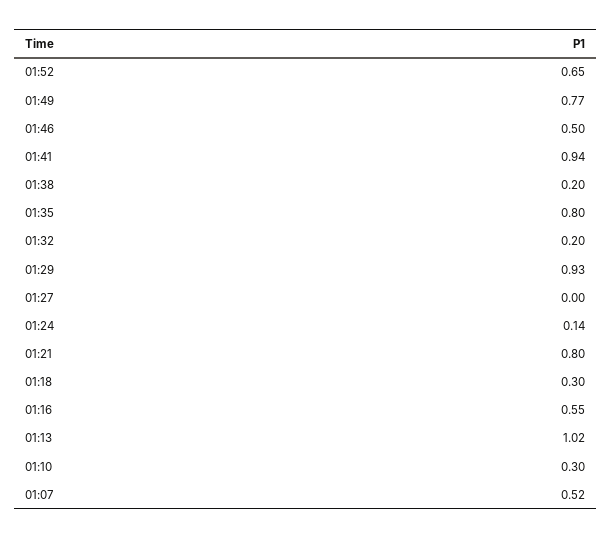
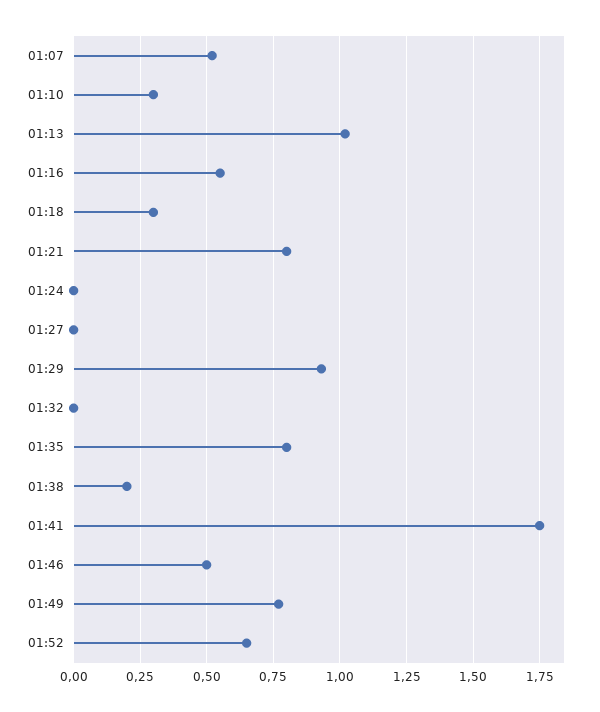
  {
    "01:52": 0.65,
    "01:49": 0.77,
    "01:46": 0.5,
-   "01:41": 0.94,
+   "01:41": 1.75,
    "01:38": 0.2,
    "01:35": 0.8,
-   "01:32": 0.2,
+   "01:32": 0,
    "01:29": 0.93,
    "01:27": 0,
-   "01:24": 0.14,
+   "01:24": 0,
    "01:21": 0.8,
    "01:18": 0.3,
    "01:16": 0.55,
    "01:13": 1.02,
    "01:10": 0.3,
    "01:07": 0.52
  }

